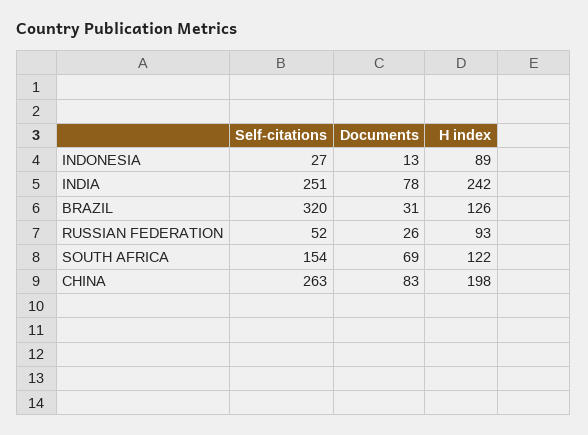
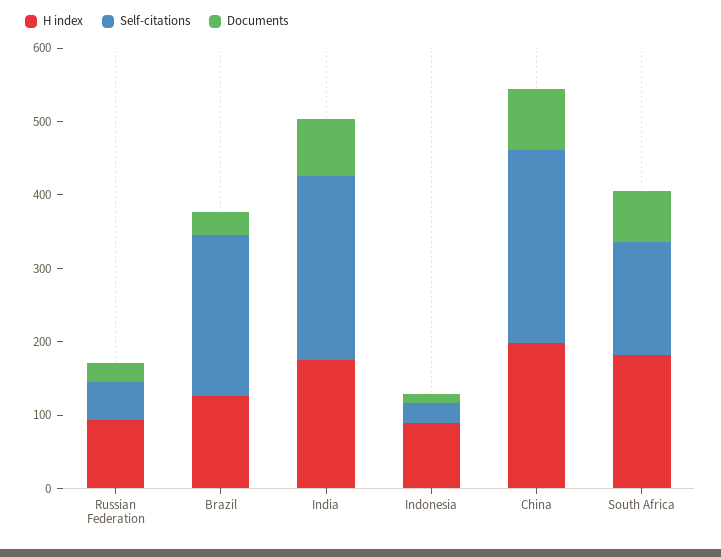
  {
    "Self-citations": {
      "INDONESIA": 27,
      "INDIA": 251,
-     "BRAZIL": 320,
+     "BRAZIL": 220,
      "RUSSIAN FEDERATION": 52,
      "SOUTH AFRICA": 154,
      "CHINA": 263
    },
    "Documents": {
      "INDONESIA": 13,
      "INDIA": 78,
      "BRAZIL": 31,
      "RUSSIAN FEDERATION": 26,
      "SOUTH AFRICA": 69,
      "CHINA": 83
    },
    "H index": {
      "INDONESIA": 89,
-     "INDIA": 242,
+     "INDIA": 180,
      "BRAZIL": 126,
      "RUSSIAN FEDERATION": 93,
-     "SOUTH AFRICA": 122,
+     "SOUTH AFRICA": 180,
      "CHINA": 198
    }
  }

